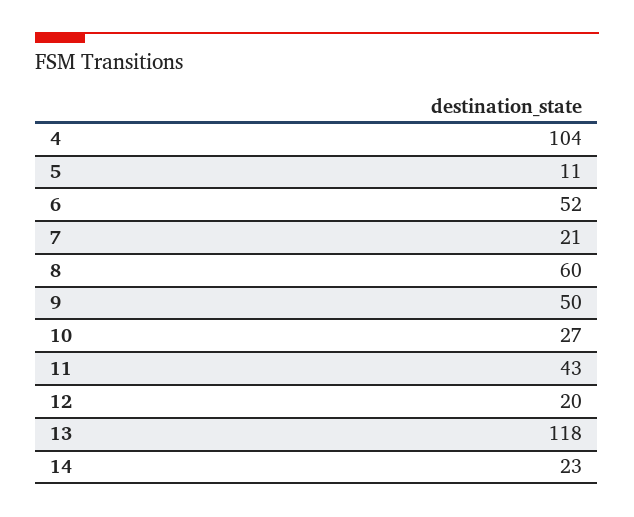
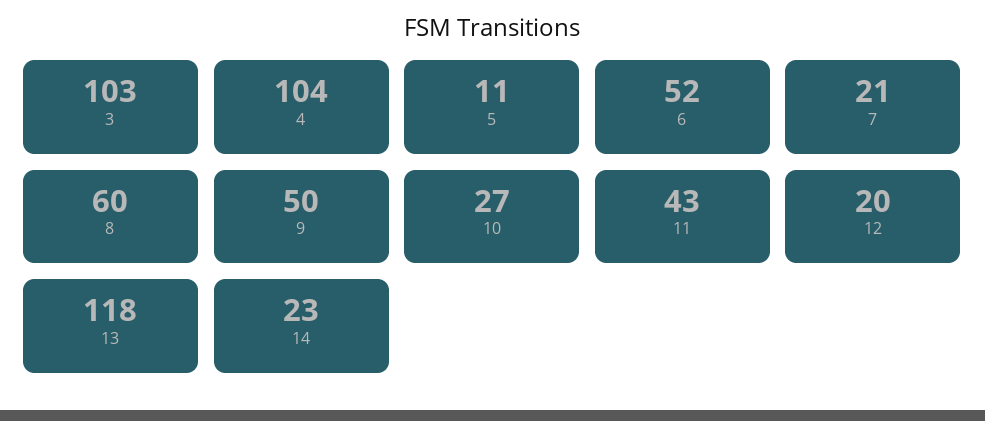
  {
    "4": 104,
    "5": 11,
    "6": 52,
    "7": 21,
    "8": 60,
    "9": 50,
    "10": 27,
    "11": 43,
    "12": 20,
    "13": 118,
-   "14": 23
+   "14": 23,
+   "3": 103
  }

